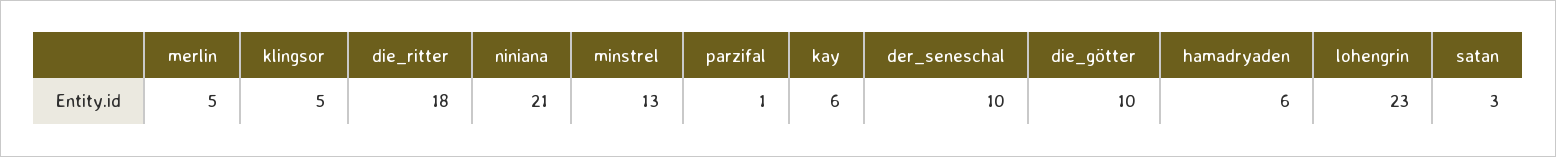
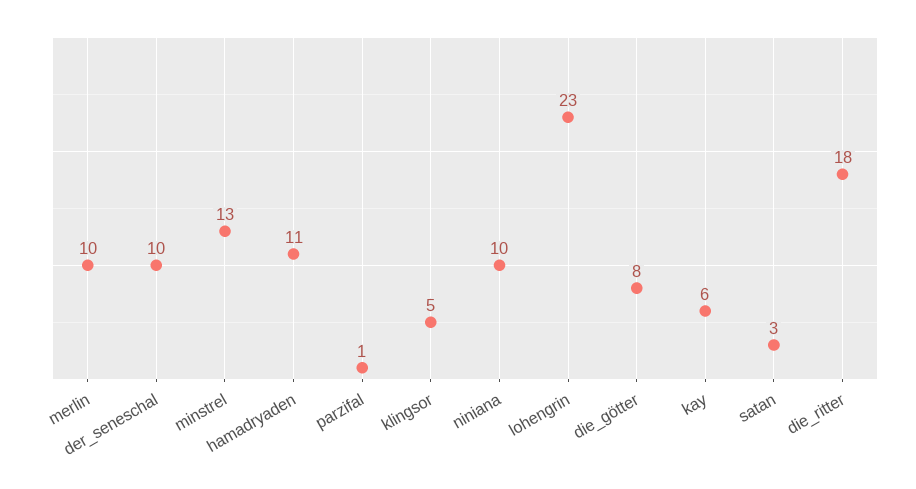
  {
-   "merlin": 5,
+   "merlin": 10,
    "klingsor": 5,
    "die_ritter": 18,
-   "niniana": 21,
+   "niniana": 10,
    "minstrel": 13,
    "parzifal": 1,
    "kay": 6,
    "der_seneschal": 10,
-   "die_götter": 10,
+   "die_götter": 8,
-   "hamadryaden": 6,
+   "hamadryaden": 11,
    "lohengrin": 23,
    "satan": 3
  }

